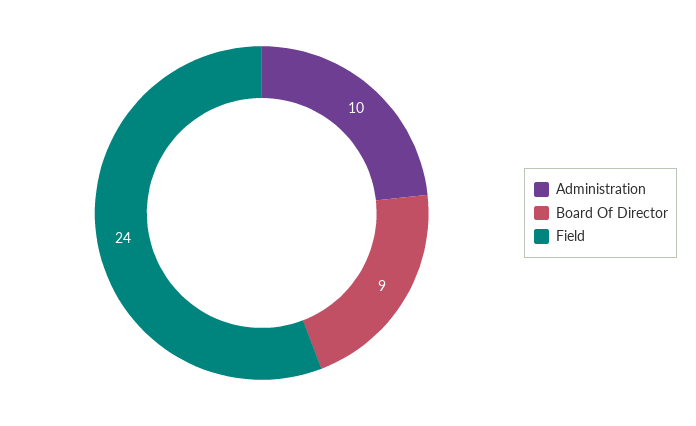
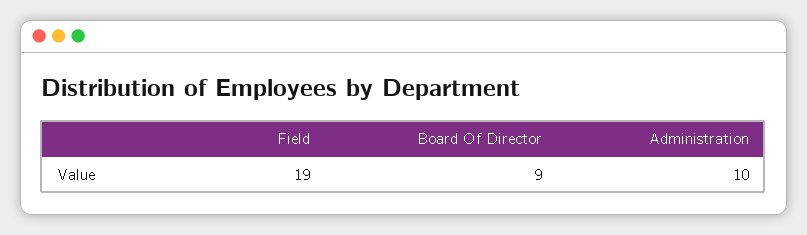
  {
    "Administration": 10,
    "Board Of Director": 9,
-   "Field": 24
+   "Field": 19
  }

